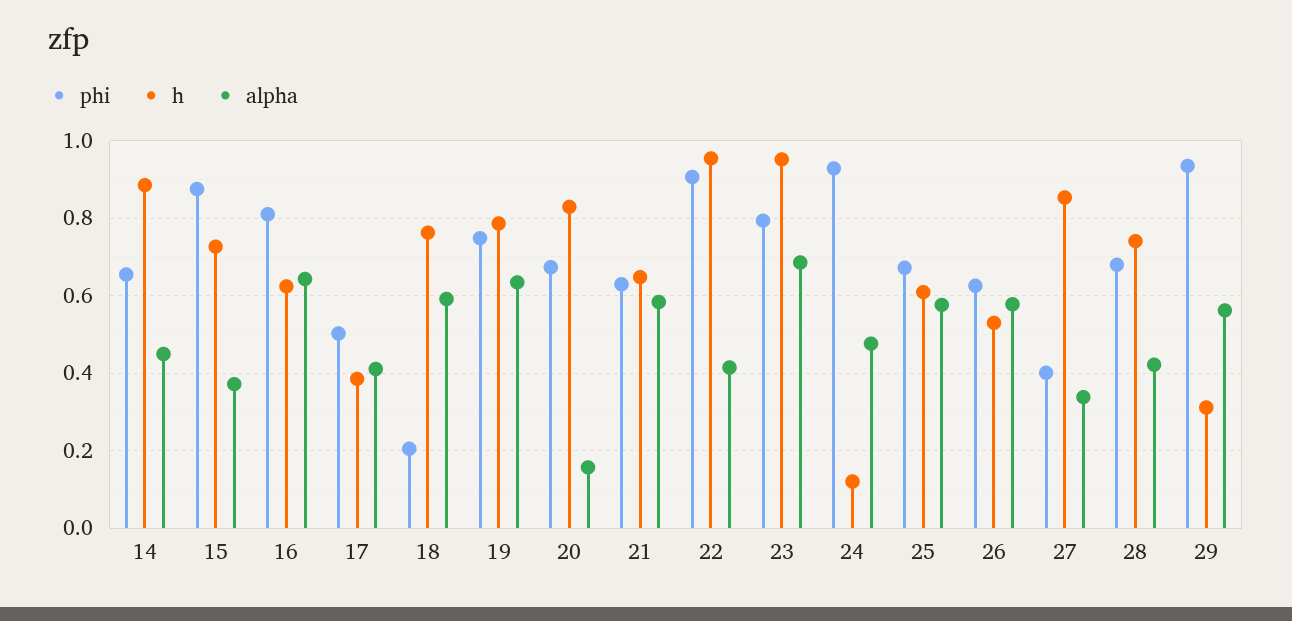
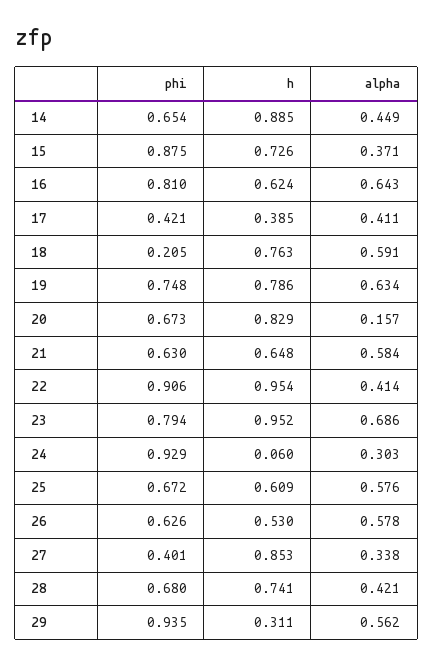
  {
    "phi": {
      "14": 0.654,
      "15": 0.875,
      "16": 0.81,
-     "17": 0.5,
+     "17": 0.421,
      "18": 0.205,
      "19": 0.748,
      "20": 0.673,
      "21": 0.63,
      "22": 0.906,
      "23": 0.794,
      "24": 0.929,
      "25": 0.672,
      "26": 0.626,
      "27": 0.401,
      "28": 0.68,
      "29": 0.935
    },
    "h": {
      "14": 0.885,
      "15": 0.726,
      "16": 0.624,
      "17": 0.385,
      "18": 0.763,
      "19": 0.786,
      "20": 0.829,
      "21": 0.648,
      "22": 0.954,
      "23": 0.952,
-     "24": 0.12,
+     "24": 0.06,
      "25": 0.609,
      "26": 0.53,
      "27": 0.853,
      "28": 0.741,
      "29": 0.311
    },
    "alpha": {
      "14": 0.449,
      "15": 0.371,
      "16": 0.643,
      "17": 0.411,
      "18": 0.591,
      "19": 0.634,
      "20": 0.157,
      "21": 0.584,
      "22": 0.414,
      "23": 0.686,
-     "24": 0.48,
+     "24": 0.303,
      "25": 0.576,
      "26": 0.578,
      "27": 0.338,
      "28": 0.421,
      "29": 0.562
    }
  }

